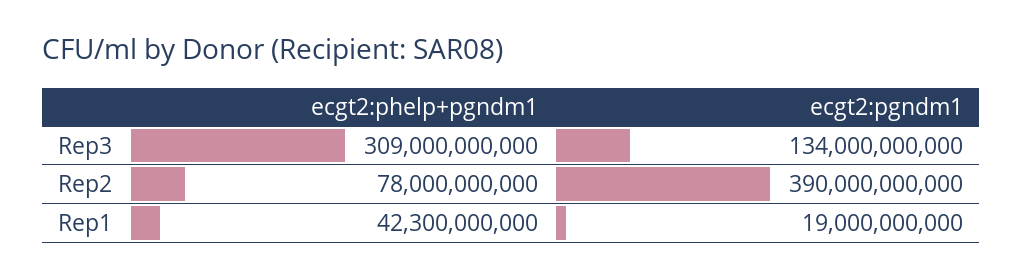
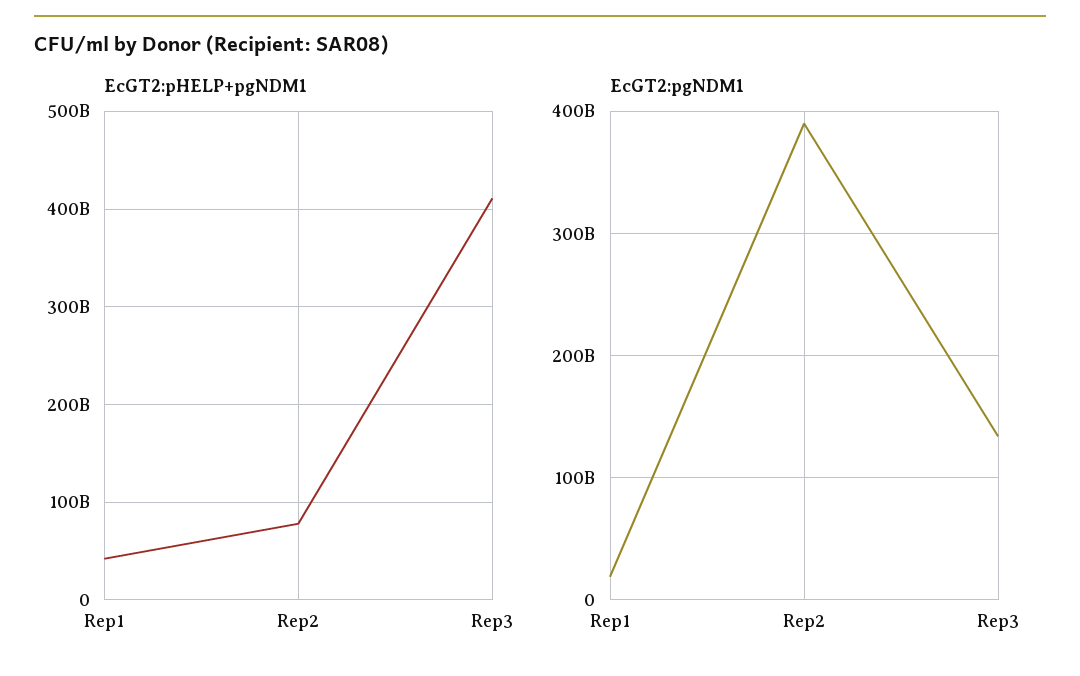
  {
    "ecgt2:phelp+pgndm1": {
-     "Rep3": 309000000000,
+     "Rep3": 410000000000,
      "Rep2": 78000000000,
      "Rep1": 42300000000
    },
    "ecgt2:pgndm1": {
      "Rep3": 134000000000,
      "Rep2": 390000000000,
      "Rep1": 19000000000
    }
  }

